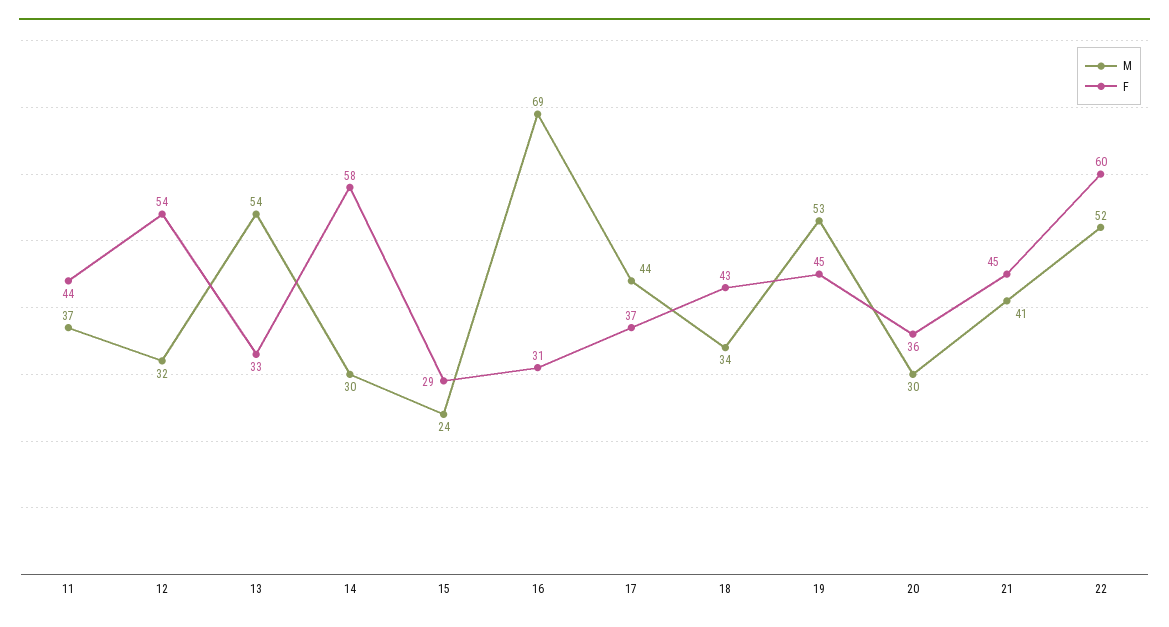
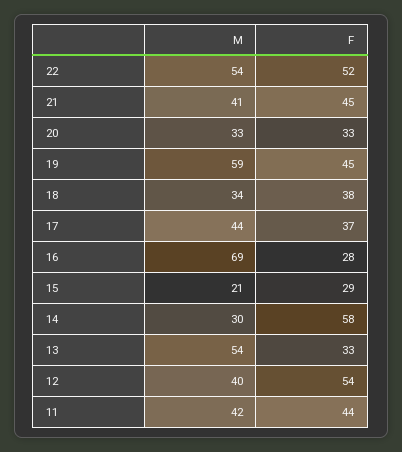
  {
    "M": {
-     "11": 37,
+     "11": 42,
-     "12": 32,
+     "12": 40,
      "13": 54,
      "14": 30,
-     "15": 24,
+     "15": 21,
      "16": 69,
      "17": 44,
      "18": 34,
-     "19": 53,
+     "19": 59,
-     "20": 30,
+     "20": 33,
      "21": 41,
-     "22": 52
+     "22": 54
    },
    "F": {
      "11": 44,
      "12": 54,
      "13": 33,
      "14": 58,
      "15": 29,
-     "16": 31,
+     "16": 28,
      "17": 37,
-     "18": 43,
+     "18": 38,
      "19": 45,
-     "20": 36,
+     "20": 33,
      "21": 45,
-     "22": 60
+     "22": 52
    }
  }

